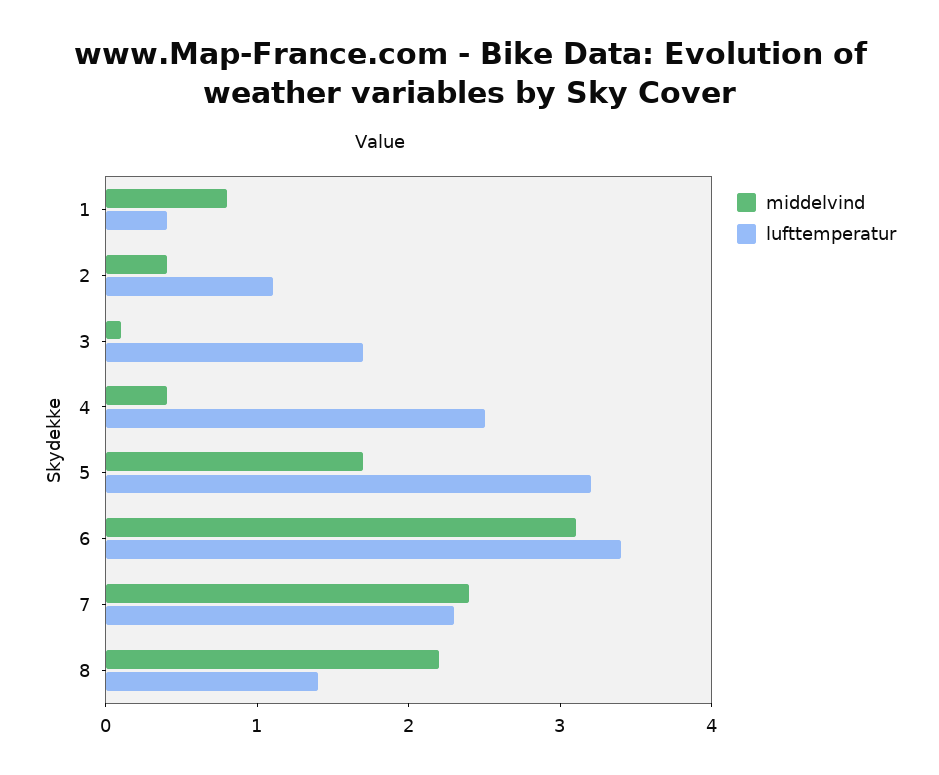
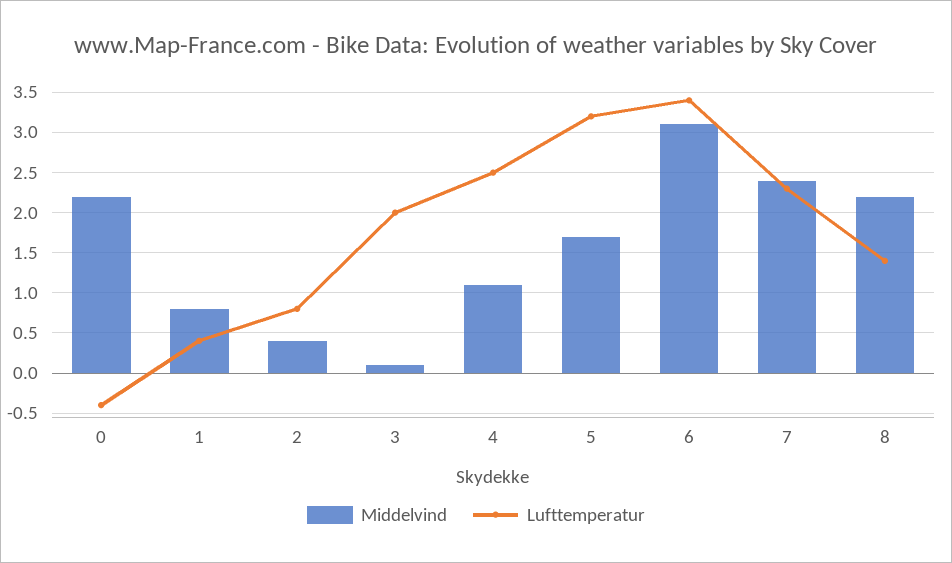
  {
    "middelvind": {
      "1": 0.8,
      "2": 0.4,
      "3": 0.1,
-     "4": 0.4,
+     "4": 1.1,
      "5": 1.7,
      "6": 3.1,
      "7": 2.4,
-     "8": 2.2
+     "8": 2.2,
+     "0": 2.2
    },
    "lufttemperatur": {
      "1": 0.4,
-     "2": 1.1,
+     "2": 0.8,
-     "3": 1.7,
+     "3": 2,
      "4": 2.5,
      "5": 3.2,
      "6": 3.4,
      "7": 2.3,
-     "8": 1.4
+     "8": 1.4,
+     "0": -0.4
    }
  }

